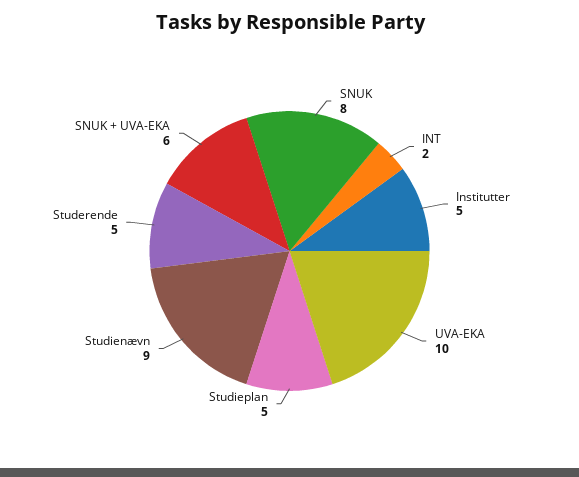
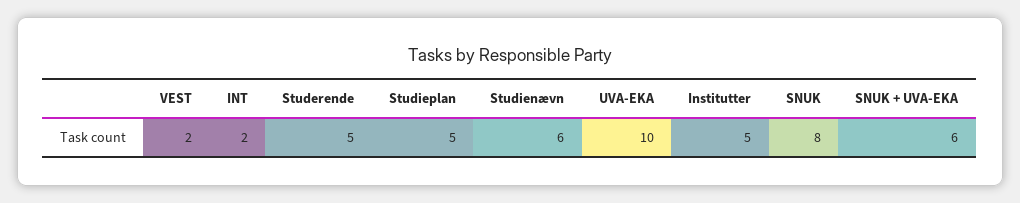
  {
    "SNUK": 8,
    "INT": 2,
    "Institutter": 5,
    "UVA-EKA": 10,
    "Studieplan": 5,
-   "Studienævn": 9,
+   "Studienævn": 6,
    "Studerende": 5,
-   "SNUK + UVA-EKA": 6
+   "SNUK + UVA-EKA": 6,
+   "VEST": 2
  }

